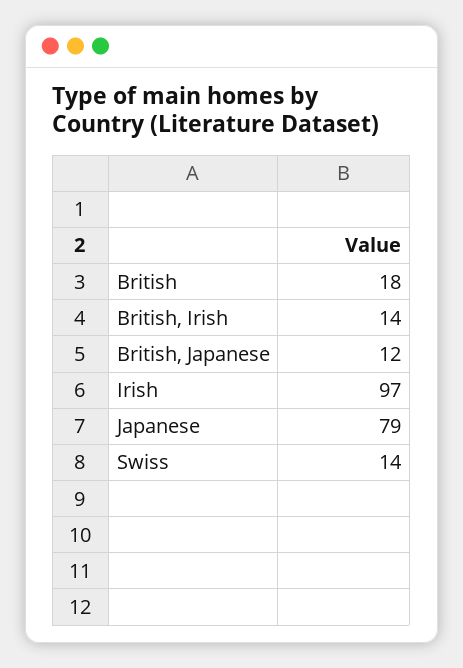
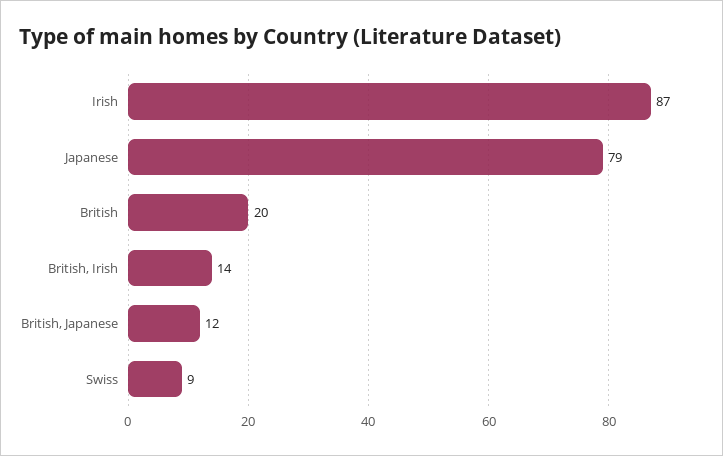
  {
-   "British": 18,
+   "British": 20,
    "British, Irish": 14,
    "British, Japanese": 12,
-   "Irish": 97,
+   "Irish": 87,
    "Japanese": 79,
-   "Swiss": 14
+   "Swiss": 9
  }

